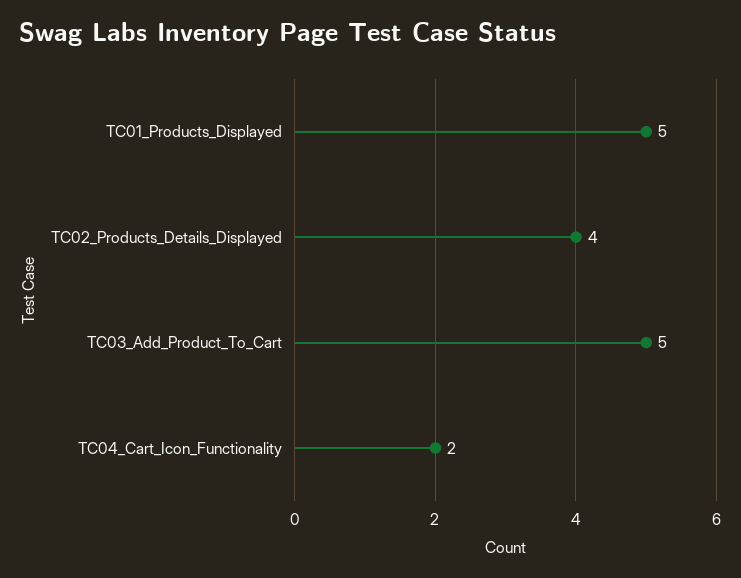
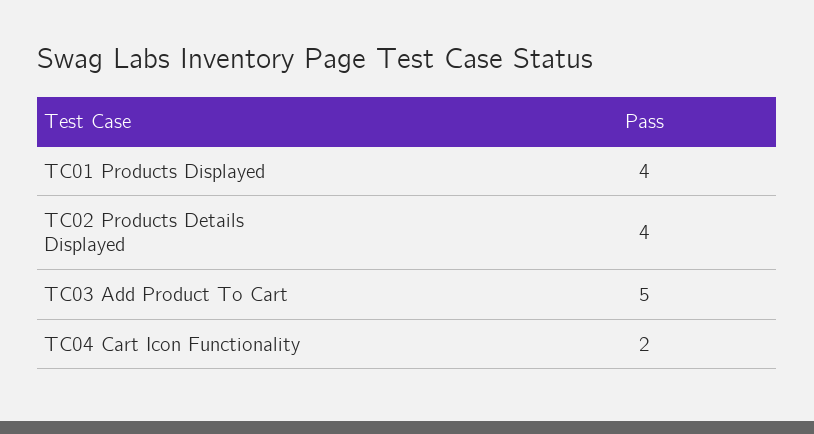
  {
-   "TC01_Products_Displayed": 5,
+   "TC01_Products_Displayed": 4,
    "TC02_Products_Details_Displayed": 4,
    "TC03_Add_Product_To_Cart": 5,
    "TC04_Cart_Icon_Functionality": 2
  }

